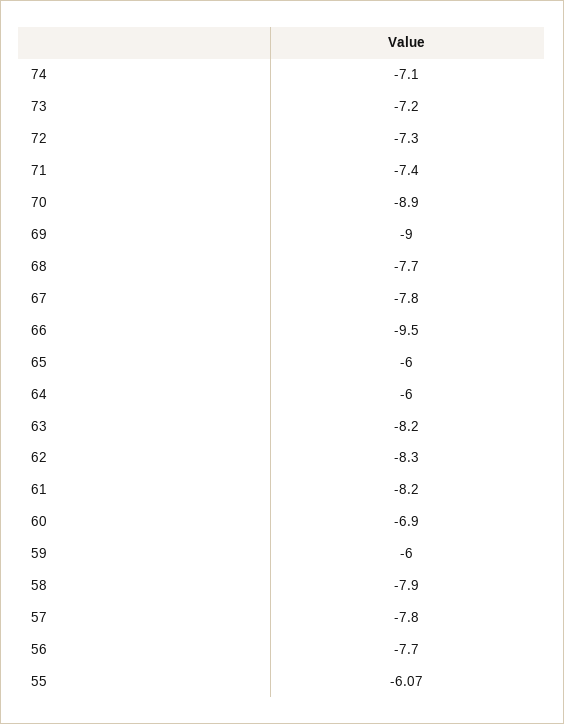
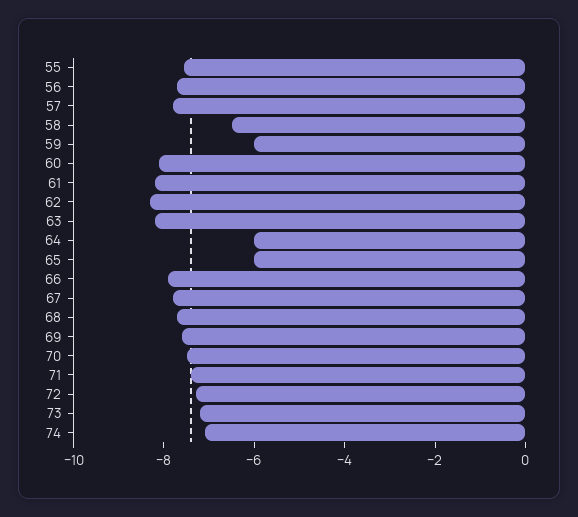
  {
    "74": -7.1,
    "73": -7.2,
    "72": -7.3,
    "71": -7.4,
-   "70": -8.9,
+   "70": -7.5,
-   "69": -9,
+   "69": -7.5,
    "68": -7.7,
    "67": -7.8,
-   "66": -9.5,
+   "66": -8,
    "65": -6,
    "64": -6,
    "63": -8.2,
    "62": -8.3,
    "61": -8.2,
-   "60": -6.9,
+   "60": -8,
    "59": -6,
-   "58": -7.9,
+   "58": -6.5,
    "57": -7.8,
    "56": -7.7,
-   "55": -6.07
+   "55": -7.5
  }

